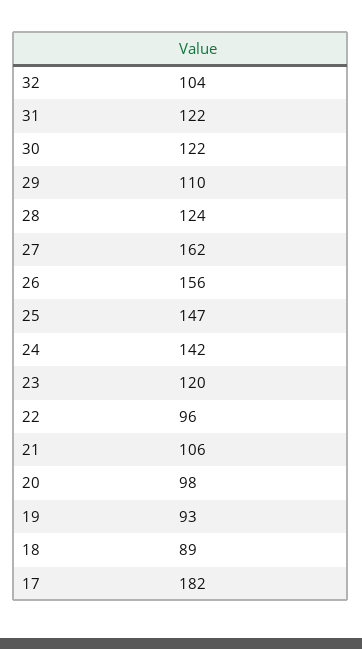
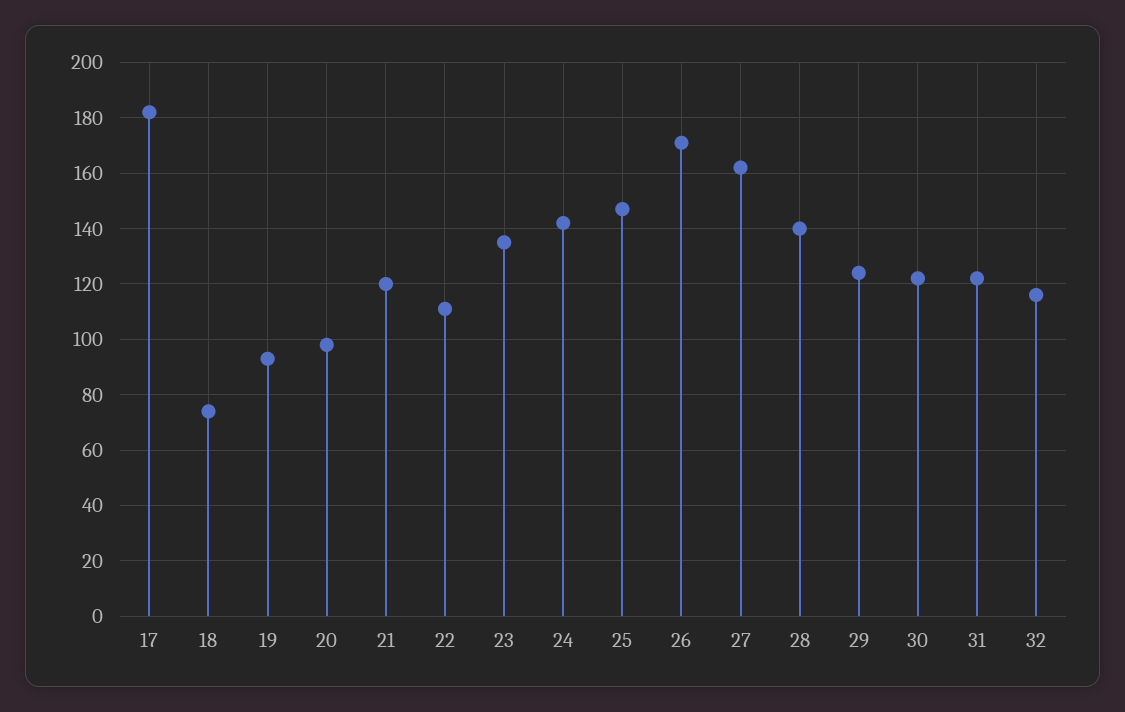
  {
-   "32": 104,
+   "32": 115,
    "31": 122,
    "30": 122,
-   "29": 110,
+   "29": 125,
-   "28": 124,
+   "28": 140,
    "27": 162,
-   "26": 156,
+   "26": 170,
    "25": 147,
    "24": 142,
-   "23": 120,
+   "23": 135,
-   "22": 96,
+   "22": 110,
-   "21": 106,
+   "21": 120,
    "20": 98,
    "19": 93,
-   "18": 89,
+   "18": 75,
    "17": 182
  }

